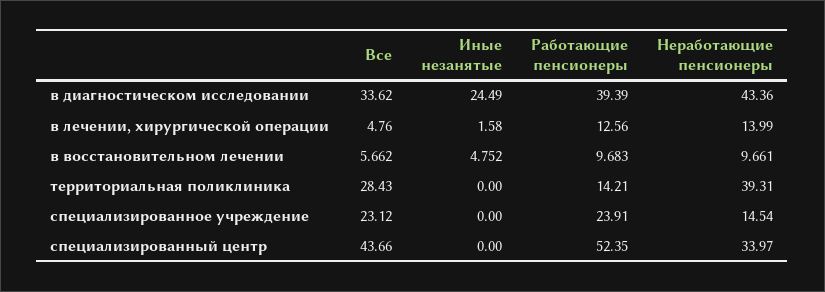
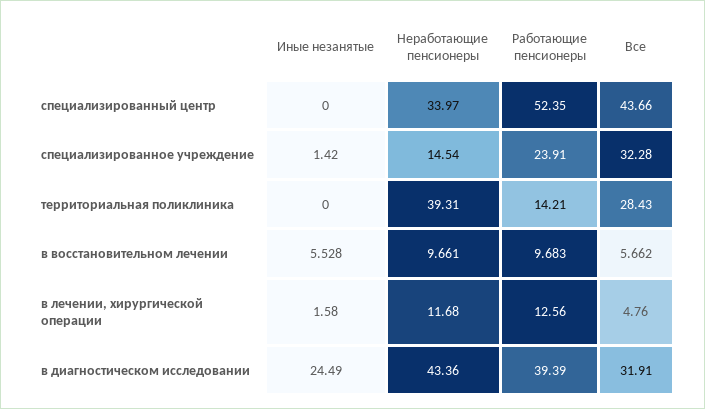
  {
    "Все": {
-     "в диагностическом исследовании": 33.62,
+     "в диагностическом исследовании": 31.91,
      "в лечении, хирургической операции": 4.76,
      "в восстановительном лечении": 5.662,
      "территориальная поликлиника": 28.43,
-     "специализированное учреждение": 23.12,
+     "специализированное учреждение": 32.28,
      "специализированный центр": 43.66
    },
    "Иные незанятые": {
      "в диагностическом исследовании": 24.49,
      "в лечении, хирургической операции": 1.58,
-     "в восстановительном лечении": 4.752,
+     "в восстановительном лечении": 5.528,
      "территориальная поликлиника": 0,
-     "специализированное учреждение": 0,
+     "специализированное учреждение": 1.42,
      "специализированный центр": 0
    },
    "Работающие пенсионеры": {
      "в диагностическом исследовании": 39.39,
      "в лечении, хирургической операции": 12.56,
      "в восстановительном лечении": 9.683,
      "территориальная поликлиника": 14.21,
      "специализированное учреждение": 23.91,
      "специализированный центр": 52.35
    },
    "Неработающие пенсионеры": {
      "в диагностическом исследовании": 43.36,
-     "в лечении, хирургической операции": 13.99,
+     "в лечении, хирургической операции": 11.68,
      "в восстановительном лечении": 9.661,
      "территориальная поликлиника": 39.31,
      "специализированное учреждение": 14.54,
      "специализированный центр": 33.97
    }
  }

